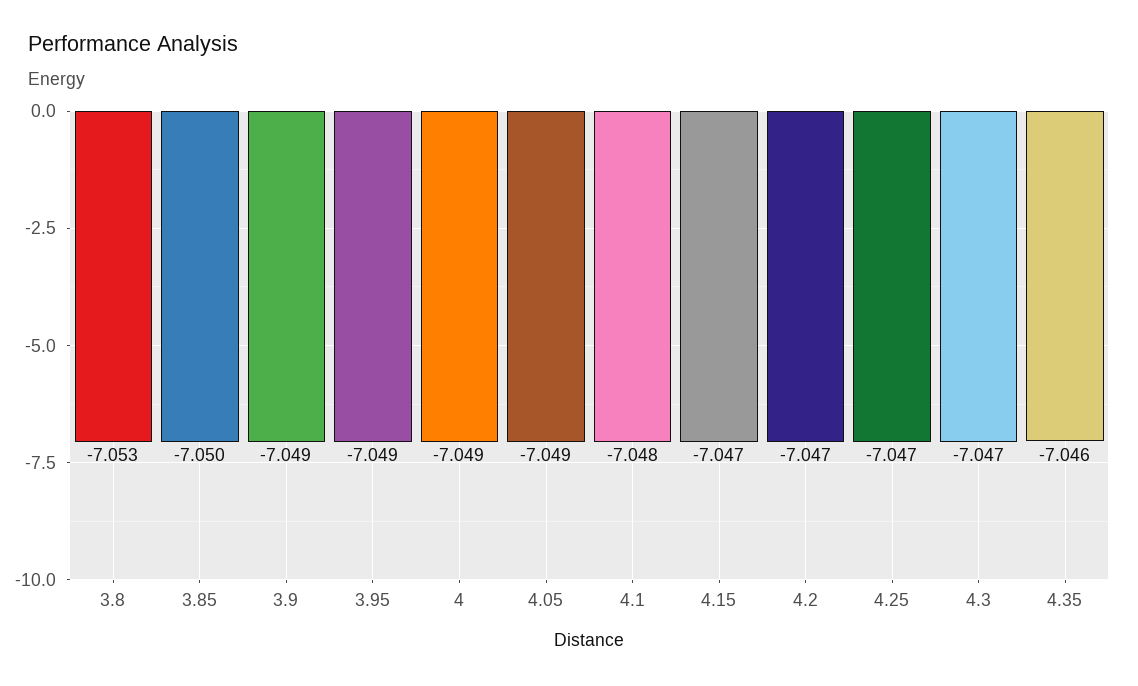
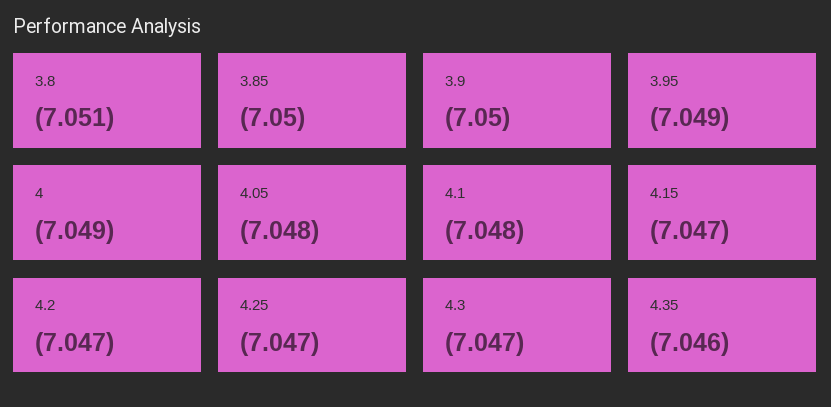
  {
-   "3.8": -7.053,
+   "3.8": -7.051,
    "3.85": -7.05,
-   "3.9": -7.049,
+   "3.9": -7.05,
    "3.95": -7.049,
    "4": -7.049,
-   "4.05": -7.049,
+   "4.05": -7.048,
    "4.1": -7.048,
    "4.15": -7.047,
    "4.2": -7.047,
    "4.25": -7.047,
    "4.3": -7.047,
    "4.35": -7.046
  }

